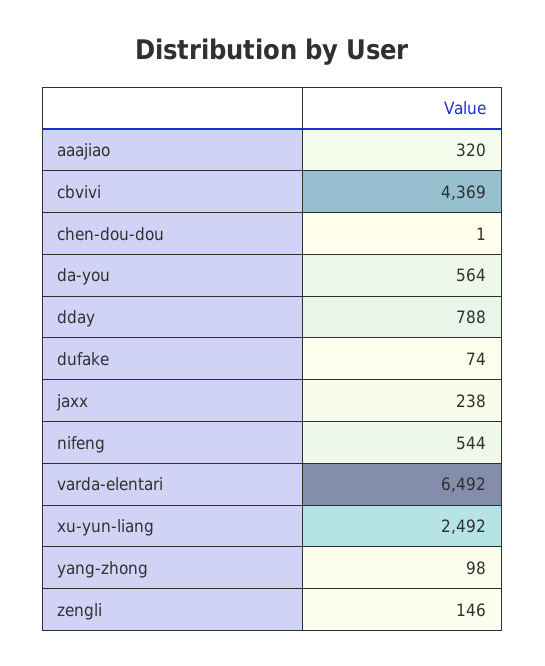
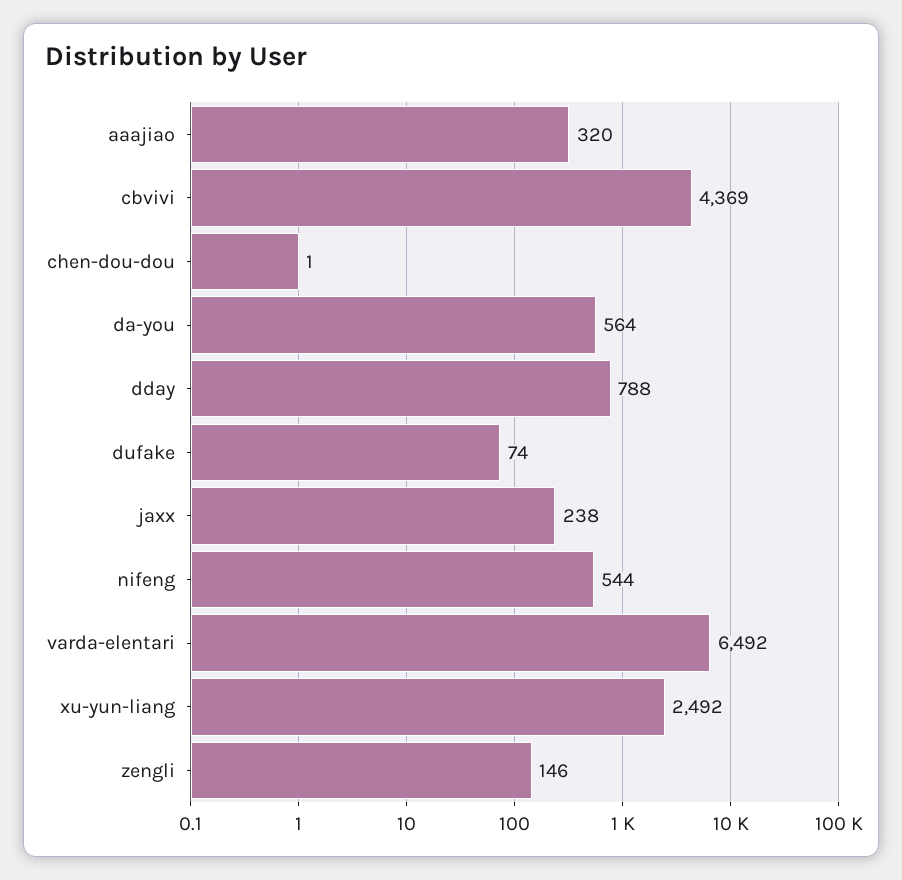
  {
    "aaajiao": 320,
    "cbvivi": 4369,
    "chen-dou-dou": 1,
    "da-you": 564,
    "dday": 788,
    "dufake": 74,
    "jaxx": 238,
    "nifeng": 544,
    "varda-elentari": 6492,
    "xu-yun-liang": 2492,
-   "yang-zhong": 98,
    "zengli": 146
  }

